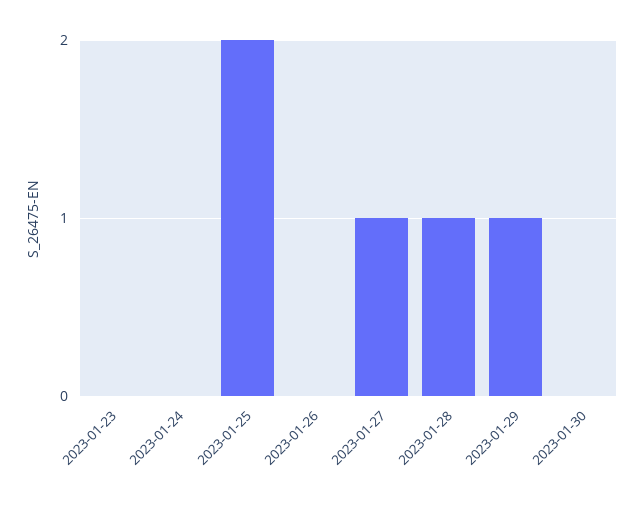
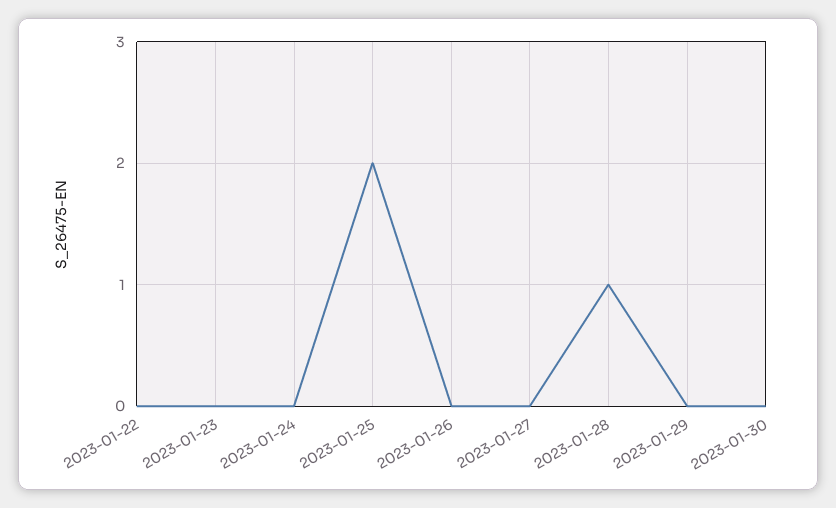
  {
    "2023-01-23": 0,
    "2023-01-24": 0,
    "2023-01-25": 2,
    "2023-01-26": 0,
-   "2023-01-27": 1,
+   "2023-01-27": 0,
    "2023-01-28": 1,
-   "2023-01-29": 1,
+   "2023-01-29": 0,
-   "2023-01-30": 0
+   "2023-01-30": 0,
+   "2023-01-22": 0
  }

